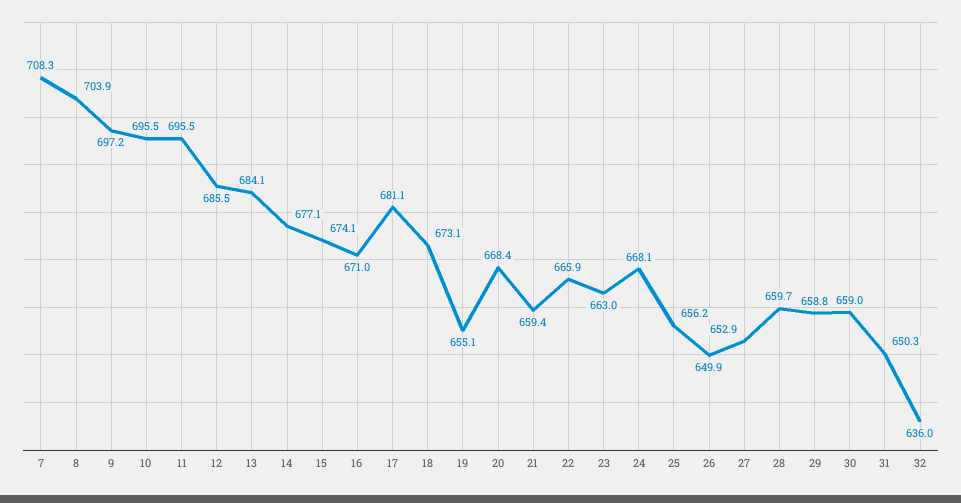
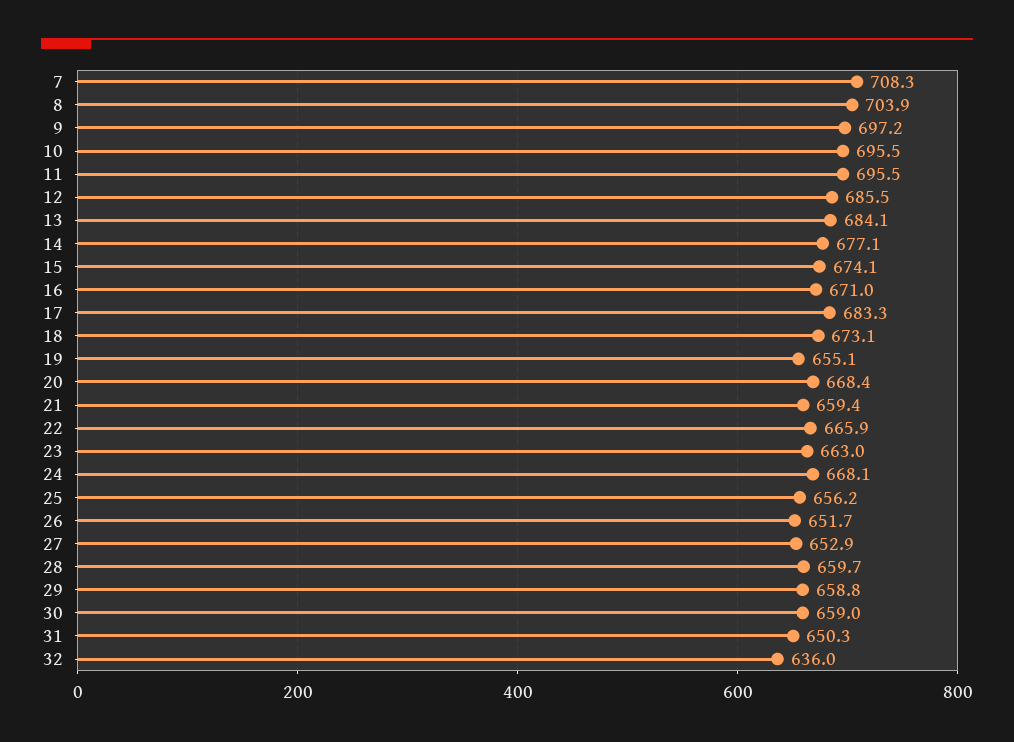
  {
    "7": 708.3,
    "8": 703.9,
    "9": 697.2,
    "10": 695.5,
    "11": 695.5,
    "12": 685.5,
    "13": 684.1,
    "14": 677.1,
    "15": 674.1,
    "16": 671,
-   "17": 681.1,
+   "17": 683.3,
    "18": 673.1,
    "19": 655.1,
    "20": 668.4,
    "21": 659.4,
    "22": 665.9,
    "23": 663,
    "24": 668.1,
    "25": 656.2,
-   "26": 649.9,
+   "26": 651.7,
    "27": 652.9,
    "28": 659.7,
    "29": 658.8,
    "30": 659,
    "31": 650.3,
    "32": 636
  }

